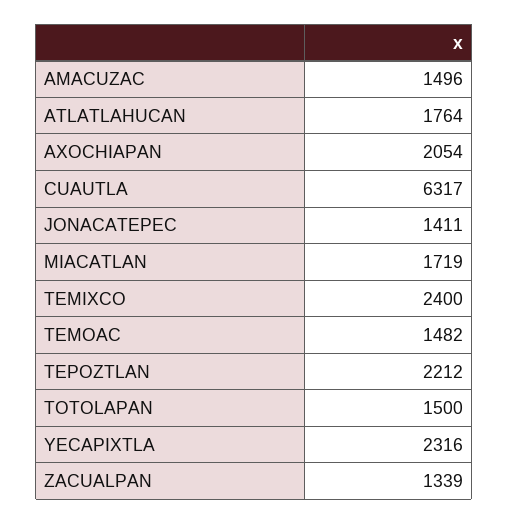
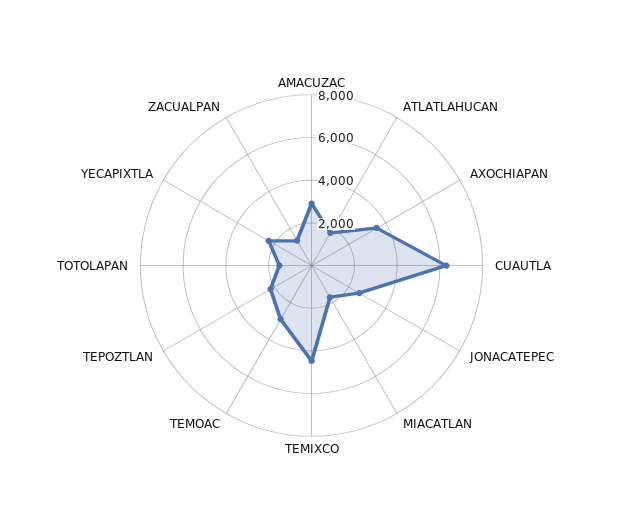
  {
-   "AMACUZAC": 1496,
+   "AMACUZAC": 3000,
    "ATLATLAHUCAN": 1764,
-   "AXOCHIAPAN": 2054,
+   "AXOCHIAPAN": 3500,
    "CUAUTLA": 6317,
-   "JONACATEPEC": 1411,
+   "JONACATEPEC": 2500,
    "MIACATLAN": 1719,
-   "TEMIXCO": 2400,
+   "TEMIXCO": 4500,
-   "TEMOAC": 1482,
+   "TEMOAC": 3000,
    "TEPOZTLAN": 2212,
    "TOTOLAPAN": 1500,
    "YECAPIXTLA": 2316,
    "ZACUALPAN": 1339
  }

